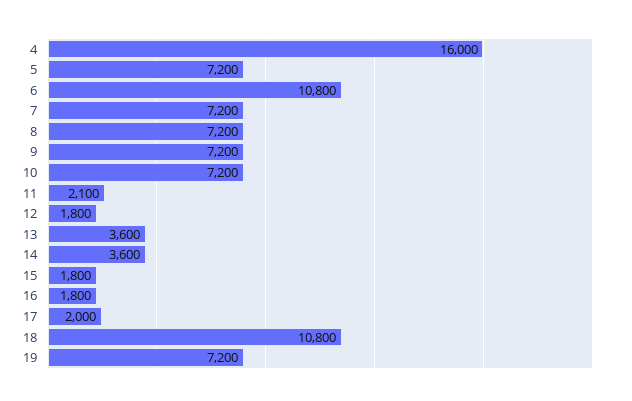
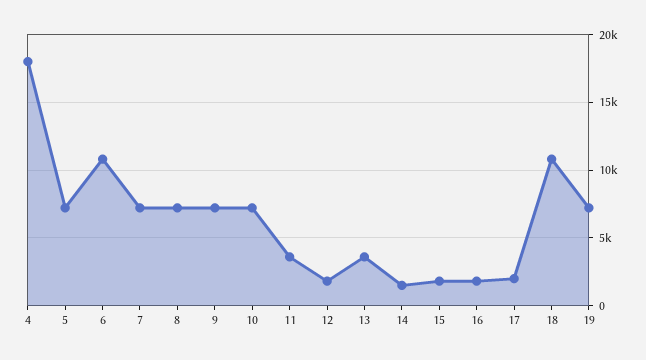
  {
-   "4": 16000,
+   "4": 18000,
    "5": 7200,
    "6": 10800,
    "7": 7200,
    "8": 7200,
    "9": 7200,
    "10": 7200,
-   "11": 2100,
+   "11": 3500,
    "12": 1800,
    "13": 3600,
-   "14": 3600,
+   "14": 1500,
    "15": 1800,
    "16": 1800,
    "17": 2000,
    "18": 10800,
    "19": 7200
  }

